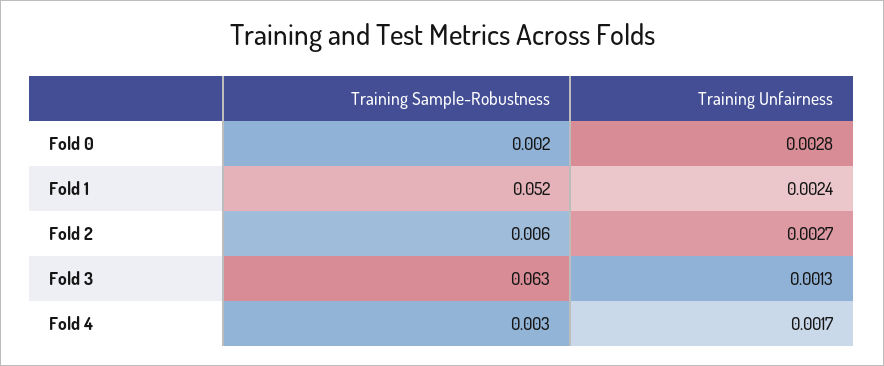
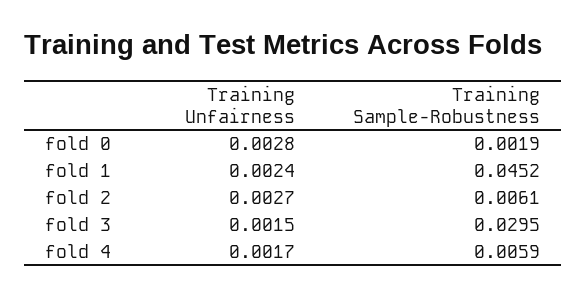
  {
    "Training Sample-Robustness": {
      "Fold 0": 0.0019,
-     "Fold 1": 0.052,
+     "Fold 1": 0.0452,
      "Fold 2": 0.0061,
-     "Fold 3": 0.063,
+     "Fold 3": 0.0295,
-     "Fold 4": 0.003
+     "Fold 4": 0.0059
    },
    "Training Unfairness": {
      "Fold 0": 0.0028,
      "Fold 1": 0.0024,
      "Fold 2": 0.0027,
-     "Fold 3": 0.0013,
+     "Fold 3": 0.0015,
      "Fold 4": 0.0017
    }
  }

